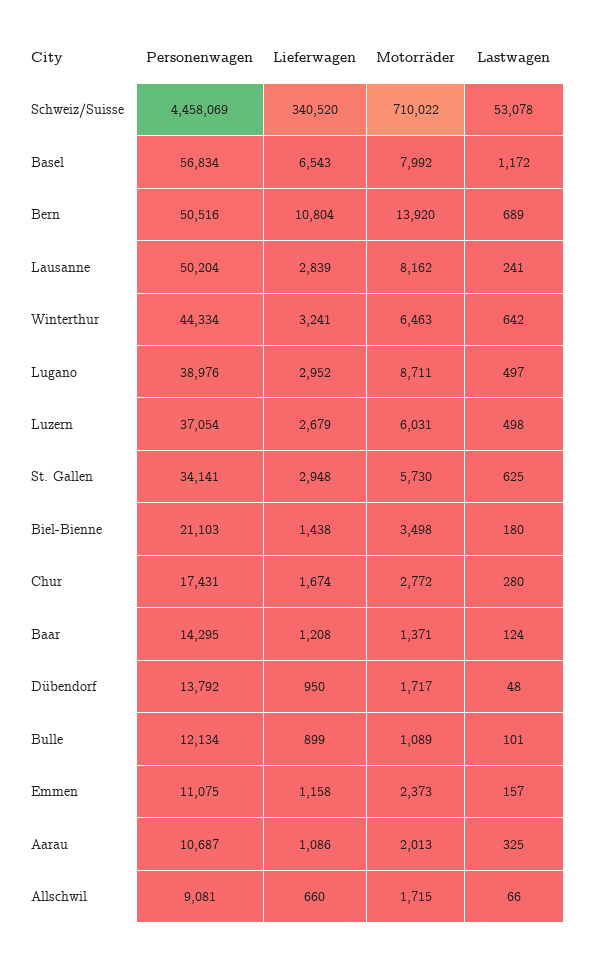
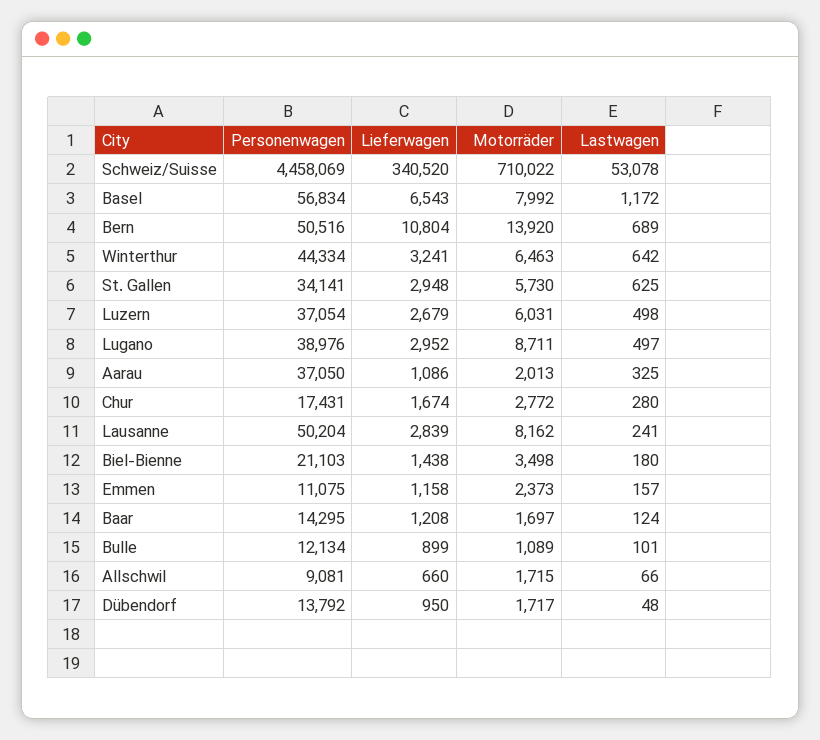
  {
    "Personenwagen": {
      "Schweiz/Suisse": 4458069,
      "Basel": 56834,
      "Bern": 50516,
      "Lausanne": 50204,
      "Winterthur": 44334,
      "Lugano": 38976,
      "Luzern": 37054,
      "St. Gallen": 34141,
      "Biel-Bienne": 21103,
      "Chur": 17431,
      "Baar": 14295,
      "Dübendorf": 13792,
      "Bulle": 12134,
      "Emmen": 11075,
-     "Aarau": 10687,
+     "Aarau": 37050,
      "Allschwil": 9081
    },
    "Lieferwagen": {
      "Schweiz/Suisse": 340520,
      "Basel": 6543,
      "Bern": 10804,
      "Lausanne": 2839,
      "Winterthur": 3241,
      "Lugano": 2952,
      "Luzern": 2679,
      "St. Gallen": 2948,
      "Biel-Bienne": 1438,
      "Chur": 1674,
      "Baar": 1208,
      "Dübendorf": 950,
      "Bulle": 899,
      "Emmen": 1158,
      "Aarau": 1086,
      "Allschwil": 660
    },
    "Motorräder": {
      "Schweiz/Suisse": 710022,
      "Basel": 7992,
      "Bern": 13920,
      "Lausanne": 8162,
      "Winterthur": 6463,
      "Lugano": 8711,
      "Luzern": 6031,
      "St. Gallen": 5730,
      "Biel-Bienne": 3498,
      "Chur": 2772,
-     "Baar": 1371,
+     "Baar": 1697,
      "Dübendorf": 1717,
      "Bulle": 1089,
      "Emmen": 2373,
      "Aarau": 2013,
      "Allschwil": 1715
    },
    "Lastwagen": {
      "Schweiz/Suisse": 53078,
      "Basel": 1172,
      "Bern": 689,
      "Lausanne": 241,
      "Winterthur": 642,
      "Lugano": 497,
      "Luzern": 498,
      "St. Gallen": 625,
      "Biel-Bienne": 180,
      "Chur": 280,
      "Baar": 124,
      "Dübendorf": 48,
      "Bulle": 101,
      "Emmen": 157,
      "Aarau": 325,
      "Allschwil": 66
    }
  }

